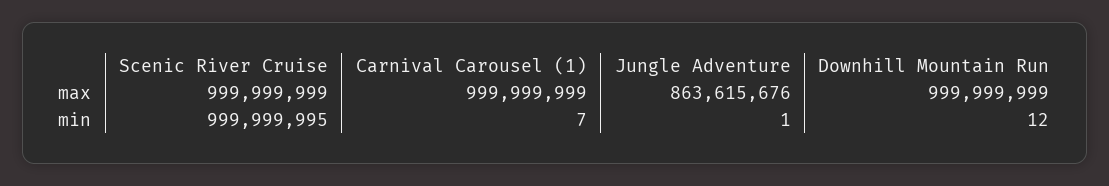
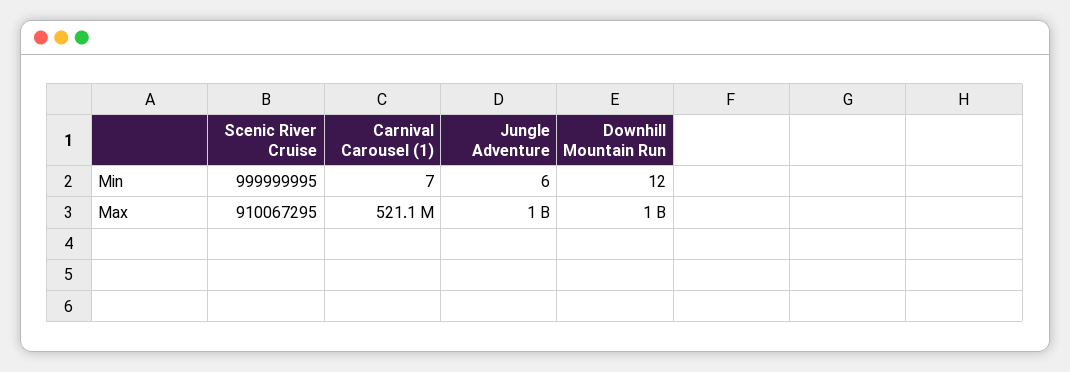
  {
    "Scenic River Cruise": {
-     "max": 999999999,
+     "max": 910067295,
      "min": 999999995
    },
    "Carnival Carousel (1)": {
-     "max": 999999999,
+     "max": 521100000,
      "min": 7
    },
    "Jungle Adventure": {
-     "max": 863615676,
+     "max": 1000000000,
-     "min": 1
+     "min": 6
    },
    "Downhill Mountain Run": {
      "max": 999999999,
      "min": 12
    }
  }

